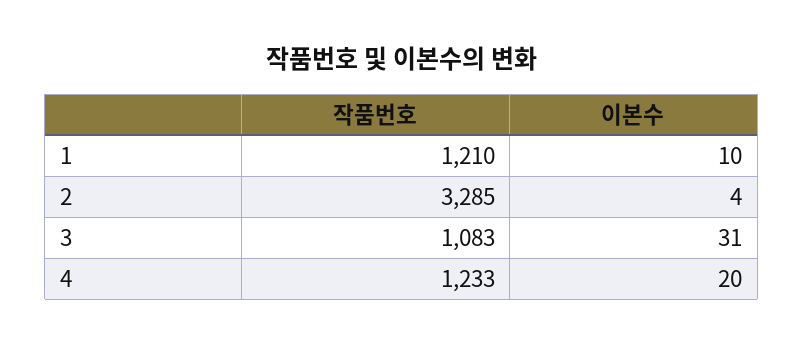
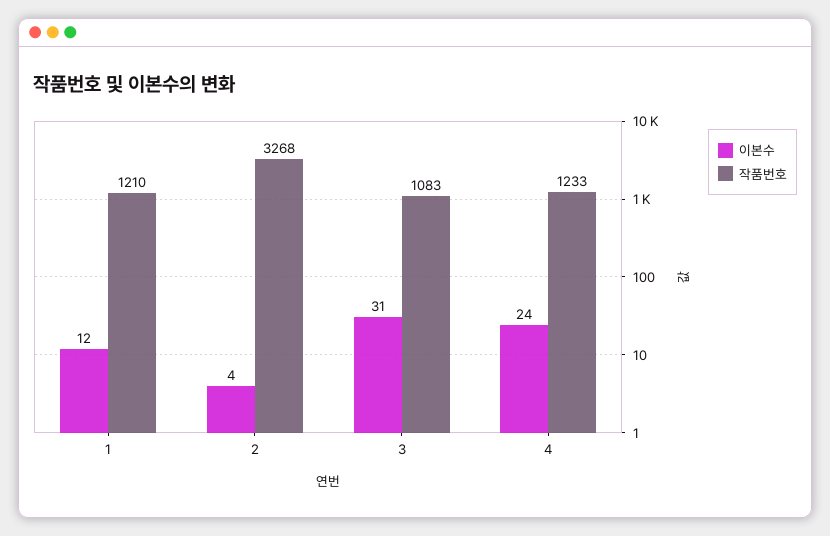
  {
    "작품번호": {
      "1": 1210,
-     "2": 3285,
+     "2": 3268,
      "3": 1083,
      "4": 1233
    },
    "이본수": {
-     "1": 10,
+     "1": 12,
      "2": 4,
      "3": 31,
-     "4": 20
+     "4": 24
    }
  }

